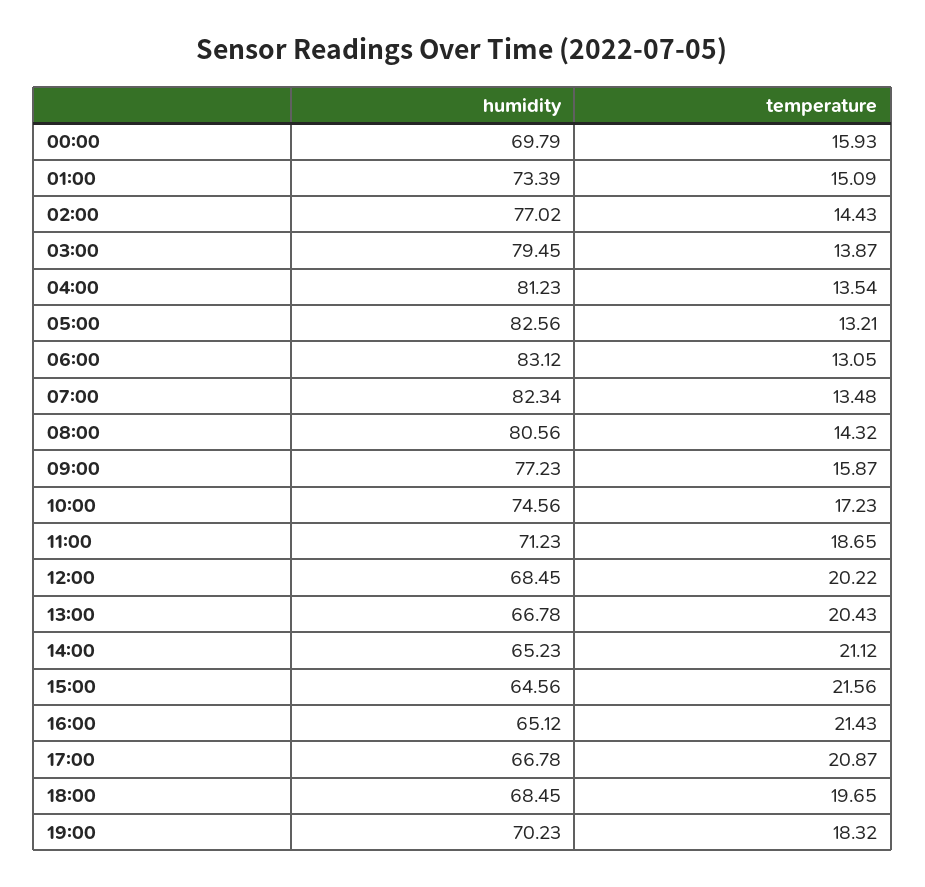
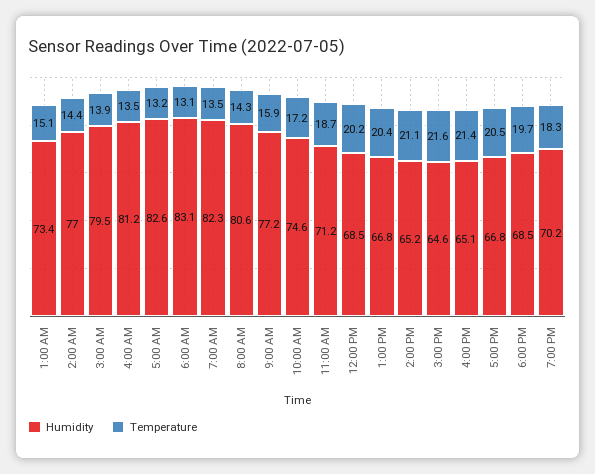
  {
    "humidity": {
-     "00:00": 69.79,
      "01:00": 73.39,
      "02:00": 77.02,
      "03:00": 79.45,
      "04:00": 81.23,
      "05:00": 82.56,
      "06:00": 83.12,
      "07:00": 82.34,
      "08:00": 80.56,
      "09:00": 77.23,
      "10:00": 74.56,
      "11:00": 71.23,
      "12:00": 68.45,
      "13:00": 66.78,
      "14:00": 65.23,
      "15:00": 64.56,
      "16:00": 65.12,
      "17:00": 66.78,
      "18:00": 68.45,
      "19:00": 70.23
    },
    "temperature": {
-     "00:00": 15.93,
      "01:00": 15.09,
      "02:00": 14.43,
      "03:00": 13.87,
      "04:00": 13.54,
      "05:00": 13.21,
      "06:00": 13.05,
      "07:00": 13.48,
      "08:00": 14.32,
      "09:00": 15.87,
      "10:00": 17.23,
      "11:00": 18.65,
      "12:00": 20.22,
      "13:00": 20.43,
      "14:00": 21.12,
      "15:00": 21.56,
      "16:00": 21.43,
-     "17:00": 20.87,
+     "17:00": 20.5,
      "18:00": 19.65,
      "19:00": 18.32
    }
  }

